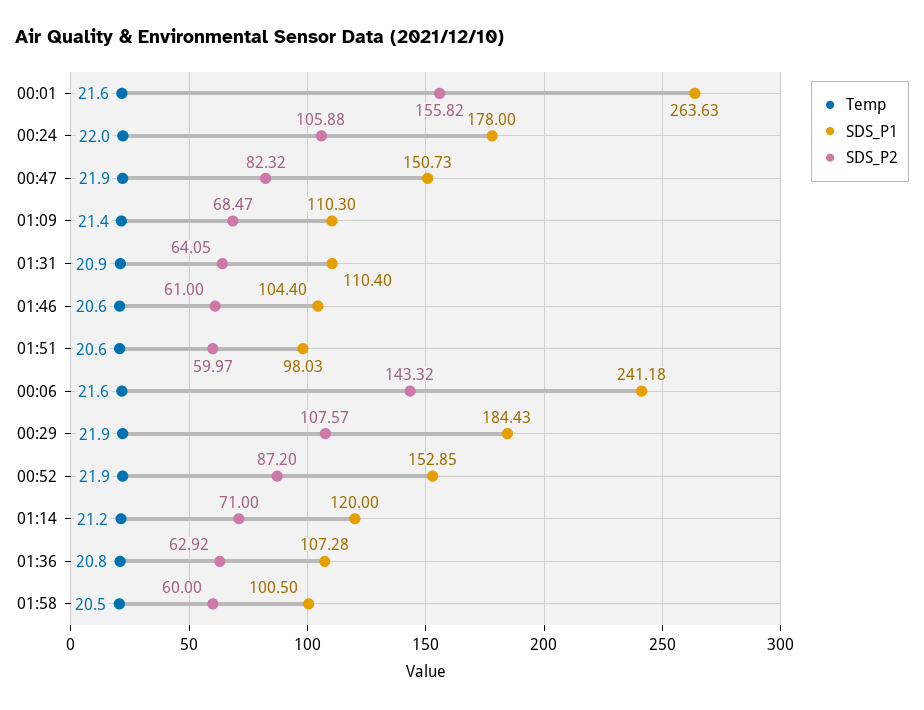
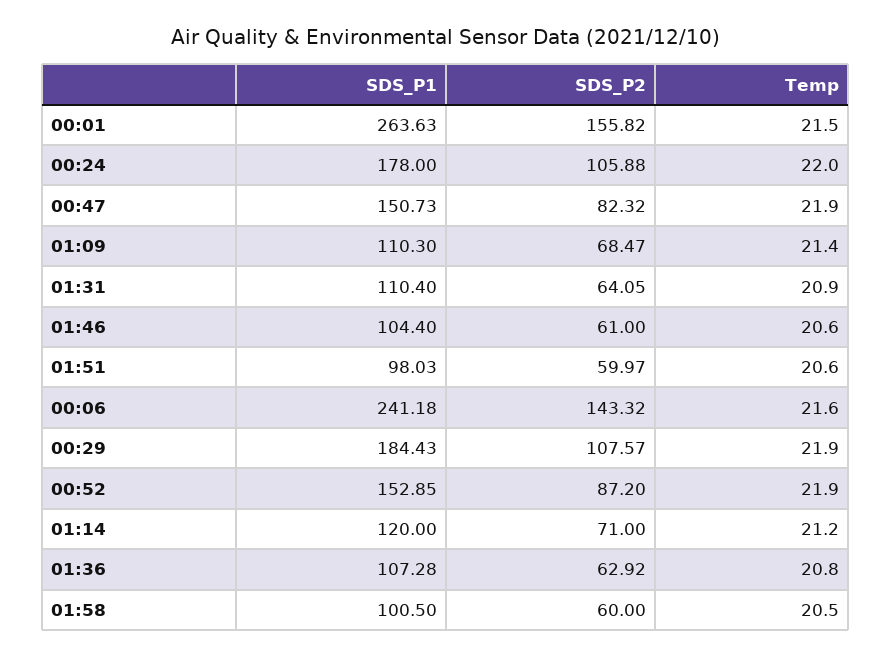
  {
    "Temp": {
-     "00:01": 21.6,
+     "00:01": 21.5,
      "00:24": 22,
      "00:47": 21.9,
      "01:09": 21.4,
      "01:31": 20.9,
      "01:46": 20.6,
      "01:51": 20.6,
      "00:06": 21.6,
      "00:29": 21.9,
      "00:52": 21.9,
      "01:14": 21.2,
      "01:36": 20.8,
      "01:58": 20.5
    },
    "SDS_P1": {
      "00:01": 263.63,
      "00:24": 178,
      "00:47": 150.73,
      "01:09": 110.3,
      "01:31": 110.4,
      "01:46": 104.4,
      "01:51": 98.03,
      "00:06": 241.18,
      "00:29": 184.43,
      "00:52": 152.85,
      "01:14": 120,
      "01:36": 107.28,
      "01:58": 100.5
    },
    "SDS_P2": {
      "00:01": 155.82,
      "00:24": 105.88,
      "00:47": 82.32,
      "01:09": 68.47,
      "01:31": 64.05,
      "01:46": 61,
      "01:51": 59.97,
      "00:06": 143.32,
      "00:29": 107.57,
      "00:52": 87.2,
      "01:14": 71,
      "01:36": 62.92,
      "01:58": 60
    }
  }

